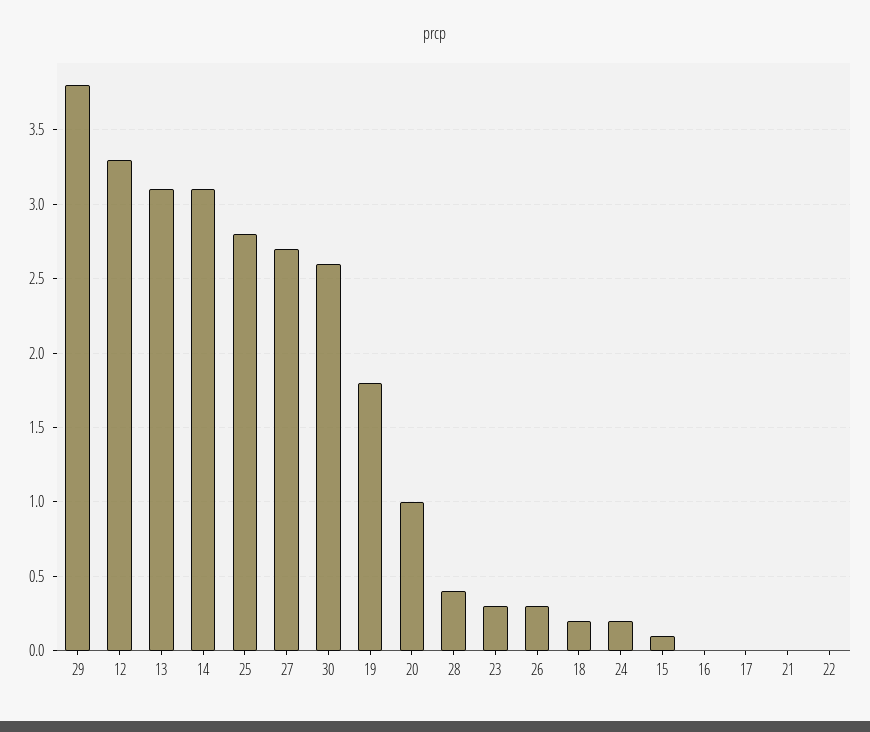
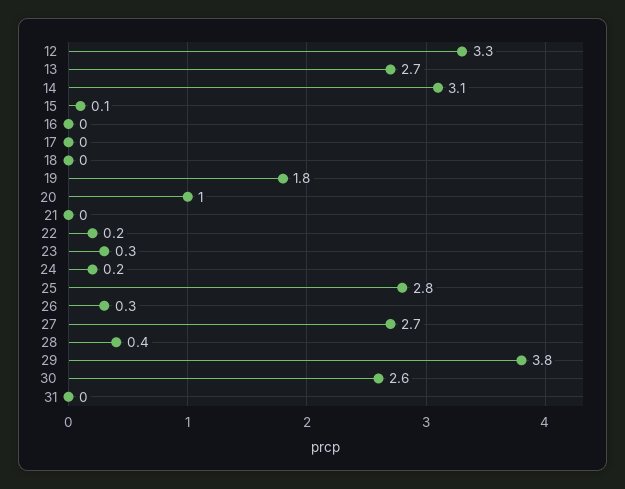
  {
    "29": 3.8,
    "12": 3.3,
-   "13": 3.1,
+   "13": 2.7,
    "14": 3.1,
    "25": 2.8,
    "27": 2.7,
    "30": 2.6,
    "19": 1.8,
    "20": 1,
    "28": 0.4,
    "23": 0.3,
    "26": 0.3,
-   "18": 0.2,
+   "18": 0,
    "24": 0.2,
    "15": 0.1,
    "16": 0,
    "17": 0,
    "21": 0,
-   "22": 0
+   "22": 0.2,
+   "31": 0
  }

